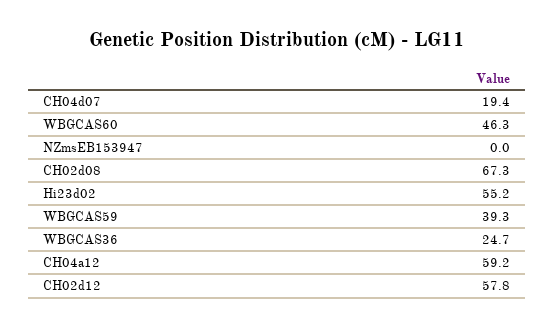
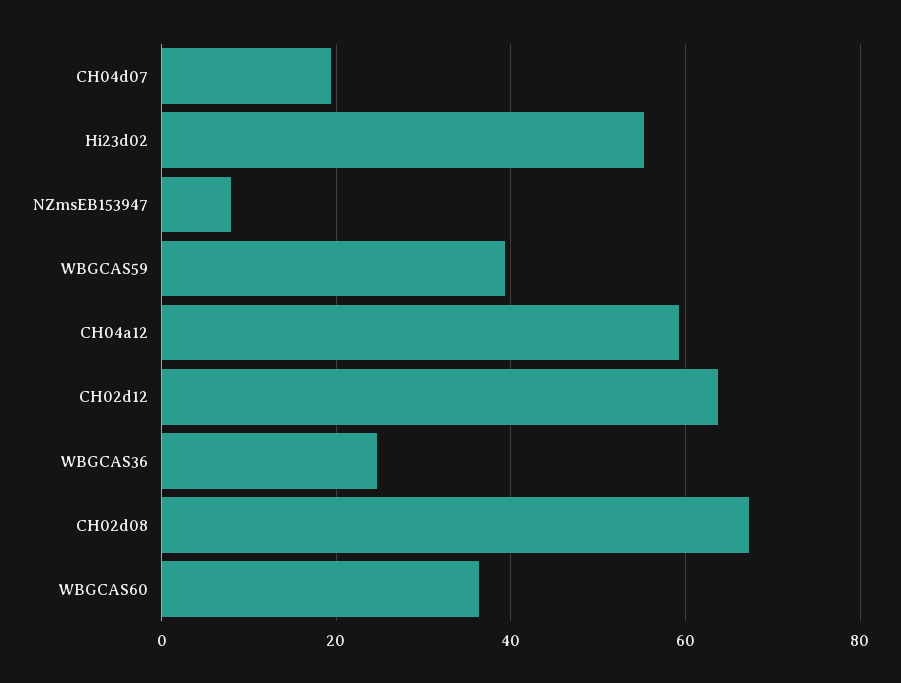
  {
    "CH04d07": 19.4,
-   "WBGCAS60": 46.3,
+   "WBGCAS60": 36,
-   "NZmsEB153947": 0,
+   "NZmsEB153947": 8,
    "CH02d08": 67.3,
    "Hi23d02": 55.2,
    "WBGCAS59": 39.3,
    "WBGCAS36": 24.7,
    "CH04a12": 59.2,
-   "CH02d12": 57.8
+   "CH02d12": 64
  }

